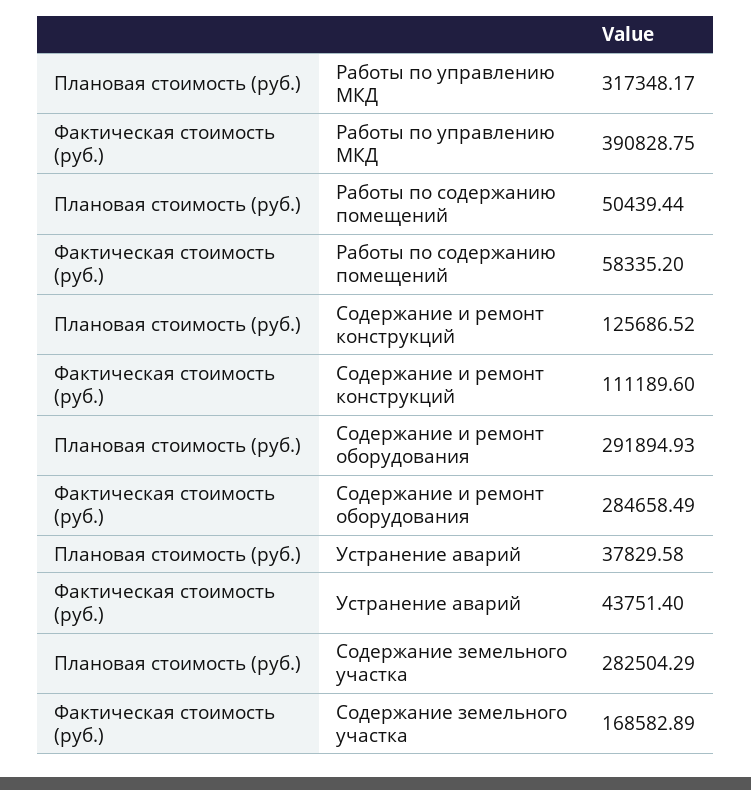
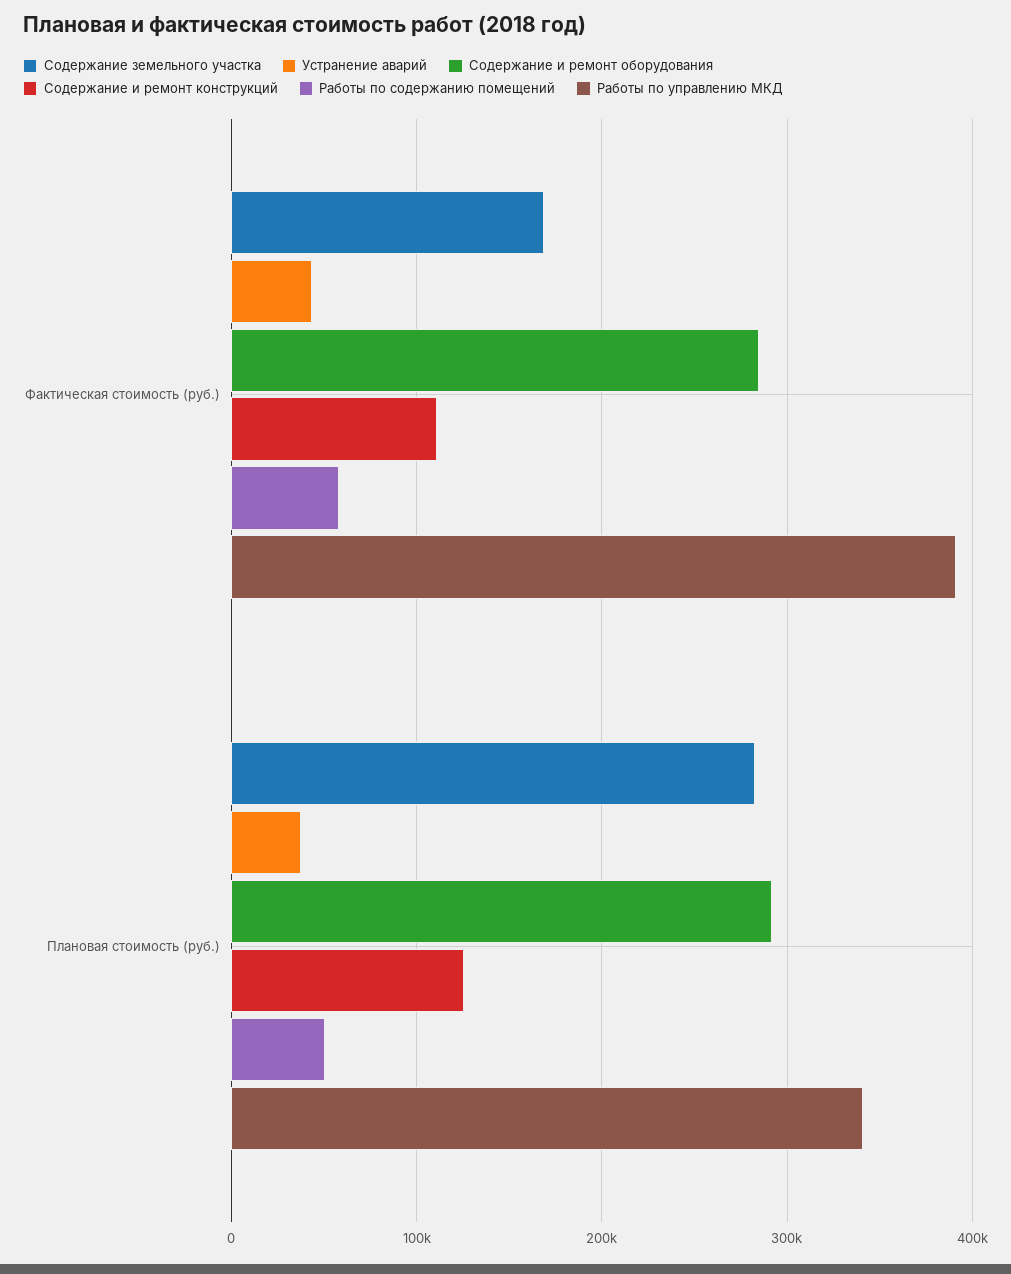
  {
    "Работы по управлению МКД": {
-     "Плановая стоимость (руб.)": 317348.17,
+     "Плановая стоимость (руб.)": 340000,
      "Фактическая стоимость (руб.)": 390828.75
    },
    "Работы по содержанию помещений": {
      "Плановая стоимость (руб.)": 50439.44,
      "Фактическая стоимость (руб.)": 58335.2
    },
    "Содержание и ремонт конструкций": {
      "Плановая стоимость (руб.)": 125686.52,
      "Фактическая стоимость (руб.)": 111189.6
    },
    "Содержание и ремонт оборудования": {
      "Плановая стоимость (руб.)": 291894.93,
      "Фактическая стоимость (руб.)": 284658.49
    },
    "Устранение аварий": {
      "Плановая стоимость (руб.)": 37829.58,
      "Фактическая стоимость (руб.)": 43751.4
    },
    "Содержание земельного участка": {
      "Плановая стоимость (руб.)": 282504.29,
      "Фактическая стоимость (руб.)": 168582.89
    }
  }

